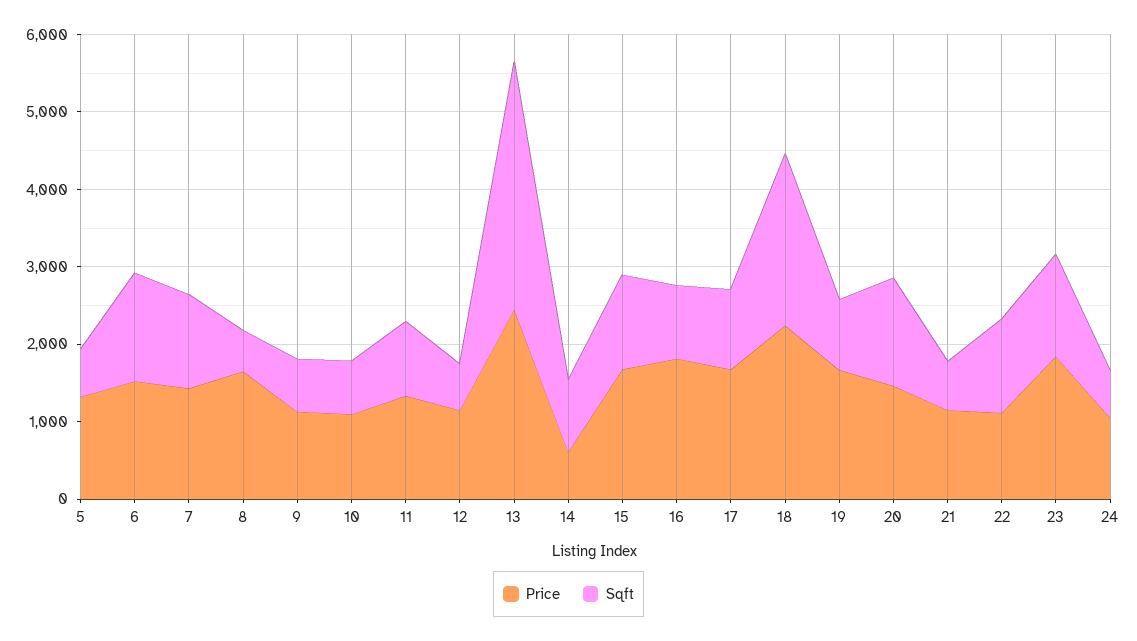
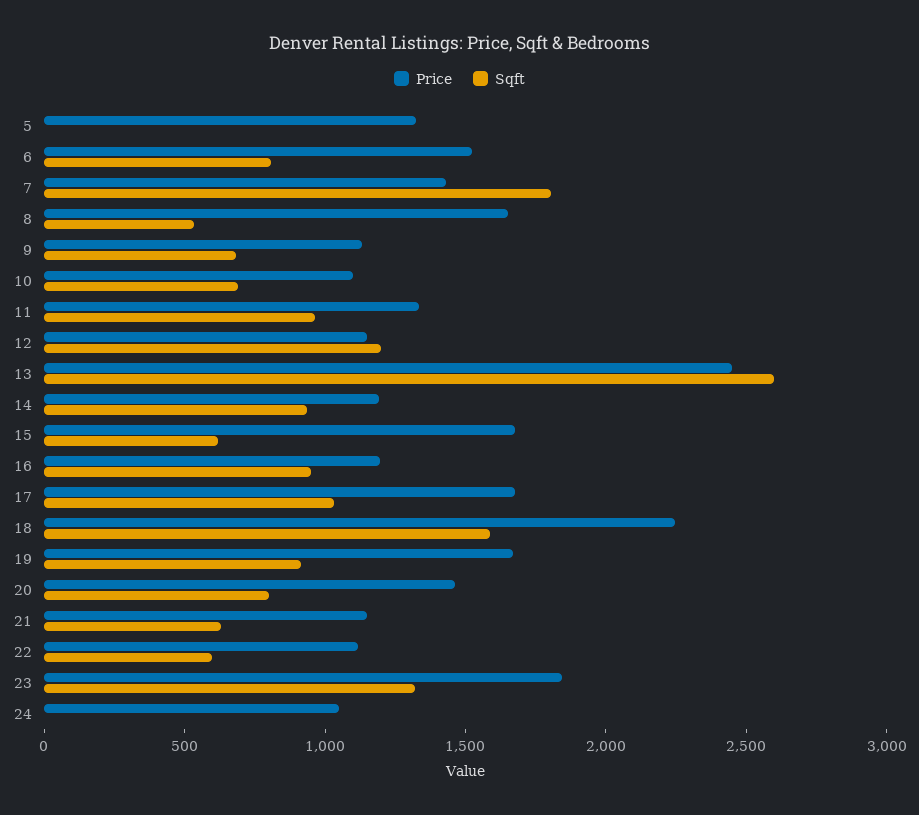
  {
    "Price": {
      "5": 1300,
      "6": 1500,
      "7": 1400,
      "8": 1700,
      "9": 1100,
      "10": 1100,
      "11": 1300,
      "12": 1200,
      "13": 2500,
-     "14": 600,
+     "14": 1200,
      "15": 1700,
-     "16": 1800,
+     "16": 1200,
      "17": 1700,
      "18": 2200,
      "19": 1700,
      "20": 1500,
      "21": 1200,
      "22": 1100,
      "23": 1800,
      "24": 1100
    },
    "Sqft": {
-     "5": 600,
+     "5": 0,
-     "6": 1400,
+     "6": 800,
-     "7": 1200,
+     "7": 1800,
      "8": 500,
      "9": 700,
      "10": 700,
      "11": 1000,
-     "12": 600,
+     "12": 1200,
-     "13": 3200,
+     "13": 2600,
      "14": 900,
-     "15": 1200,
+     "15": 600,
      "16": 1000,
      "17": 1000,
-     "18": 2200,
+     "18": 1600,
      "19": 900,
-     "20": 1400,
+     "20": 800,
      "21": 600,
-     "22": 1200,
+     "22": 600,
      "23": 1300,
-     "24": 600
+     "24": 0
    }
  }

